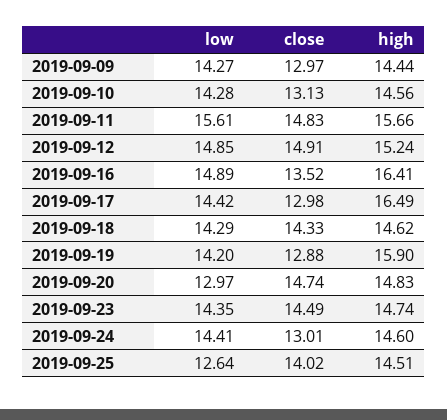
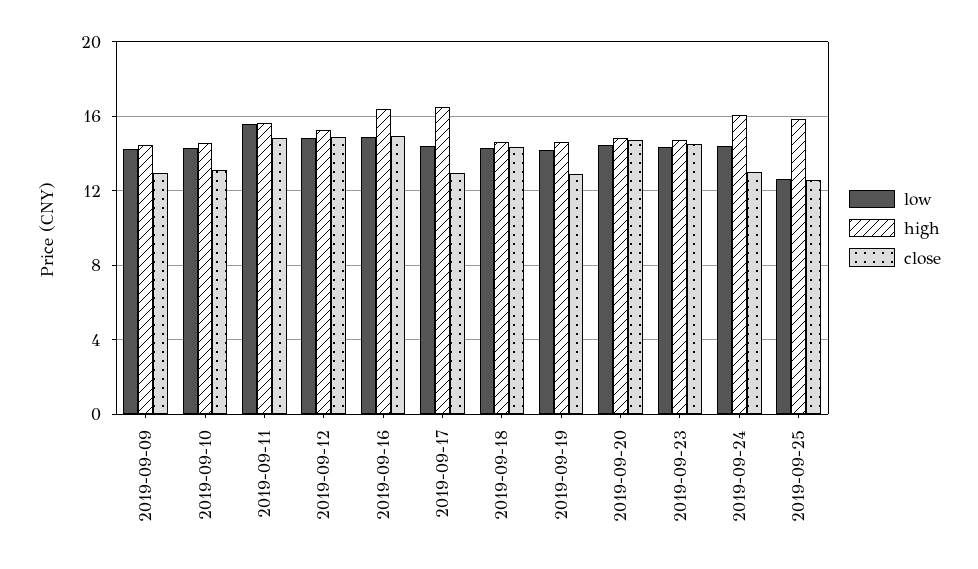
  {
    "low": {
      "2019-09-09": 14.27,
      "2019-09-10": 14.28,
      "2019-09-11": 15.61,
      "2019-09-12": 14.85,
      "2019-09-16": 14.89,
      "2019-09-17": 14.42,
      "2019-09-18": 14.29,
      "2019-09-19": 14.2,
-     "2019-09-20": 12.97,
+     "2019-09-20": 14.5,
      "2019-09-23": 14.35,
      "2019-09-24": 14.41,
      "2019-09-25": 12.64
    },
    "close": {
      "2019-09-09": 12.97,
      "2019-09-10": 13.13,
      "2019-09-11": 14.83,
      "2019-09-12": 14.91,
-     "2019-09-16": 13.52,
+     "2019-09-16": 15,
      "2019-09-17": 12.98,
      "2019-09-18": 14.33,
      "2019-09-19": 12.88,
      "2019-09-20": 14.74,
      "2019-09-23": 14.49,
      "2019-09-24": 13.01,
-     "2019-09-25": 14.02
+     "2019-09-25": 12.5
    },
    "high": {
      "2019-09-09": 14.44,
      "2019-09-10": 14.56,
      "2019-09-11": 15.66,
      "2019-09-12": 15.24,
      "2019-09-16": 16.41,
      "2019-09-17": 16.49,
      "2019-09-18": 14.62,
-     "2019-09-19": 15.9,
+     "2019-09-19": 14.5,
      "2019-09-20": 14.83,
      "2019-09-23": 14.74,
-     "2019-09-24": 14.6,
+     "2019-09-24": 16,
-     "2019-09-25": 14.51
+     "2019-09-25": 16
    }
  }

